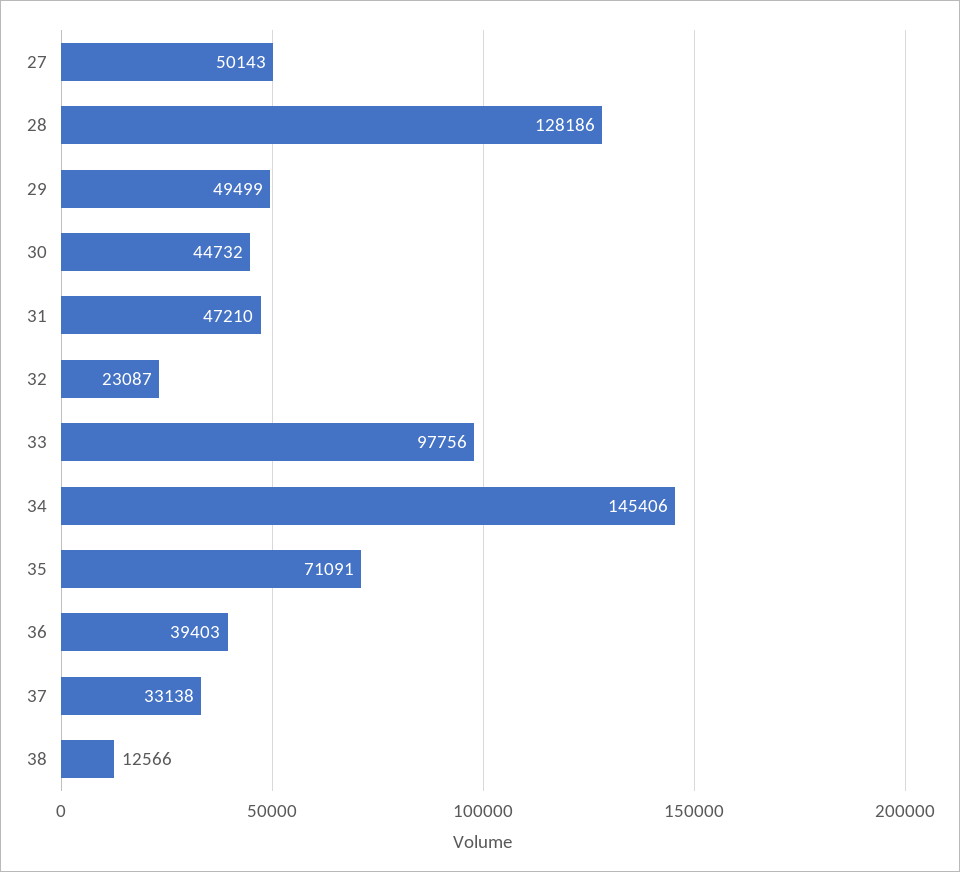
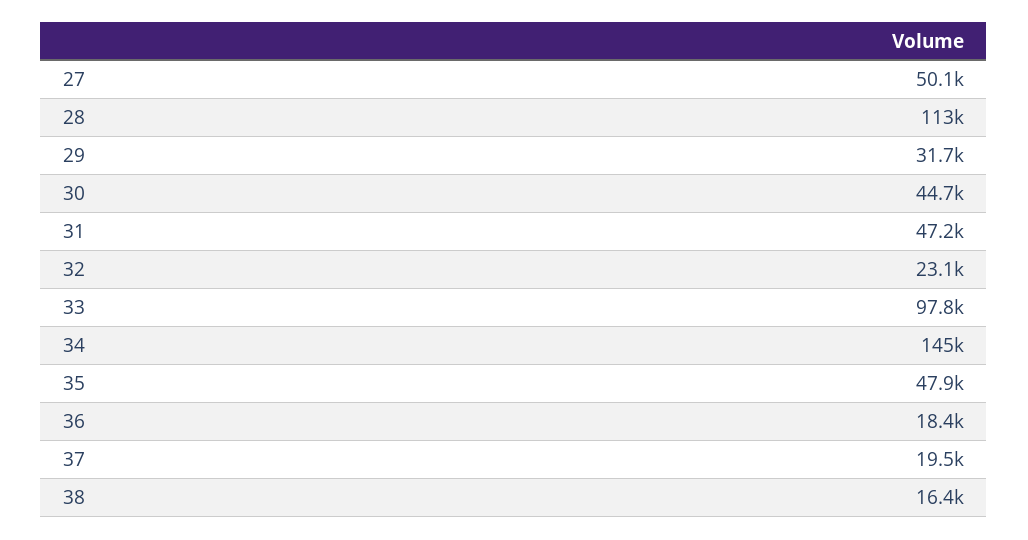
  {
    "27": 50143,
-   "28": 128186,
+   "28": 113000,
-   "29": 49499,
+   "29": 31700,
    "30": 44732,
    "31": 47210,
    "32": 23087,
    "33": 97756,
    "34": 145406,
-   "35": 71091,
+   "35": 47900,
-   "36": 39403,
+   "36": 18400,
-   "37": 33138,
+   "37": 19500,
-   "38": 12566
+   "38": 16400
  }

